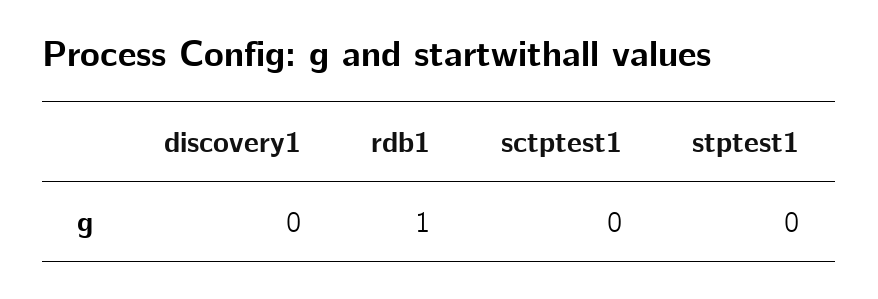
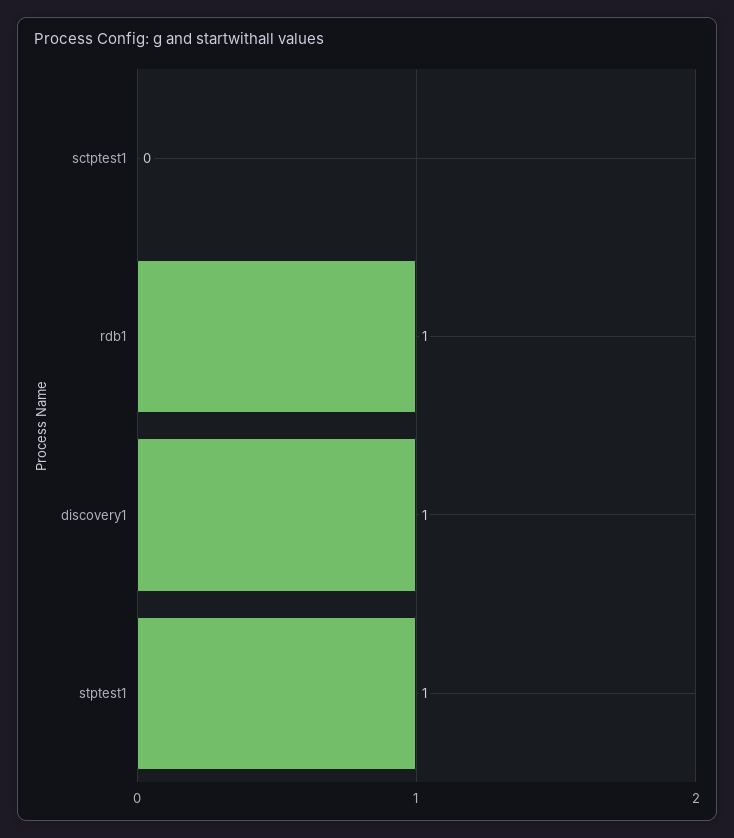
  {
-   "discovery1": 0,
+   "discovery1": 1,
    "rdb1": 1,
    "sctptest1": 0,
-   "stptest1": 0
+   "stptest1": 1
  }

